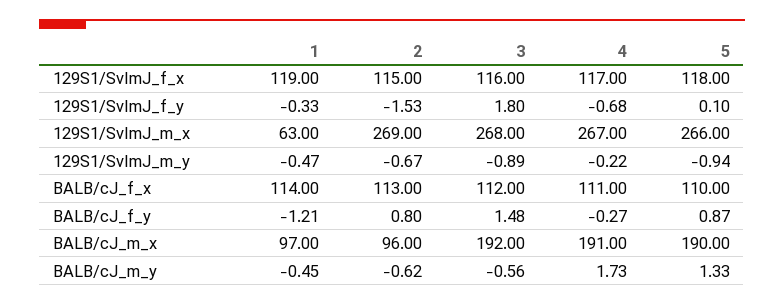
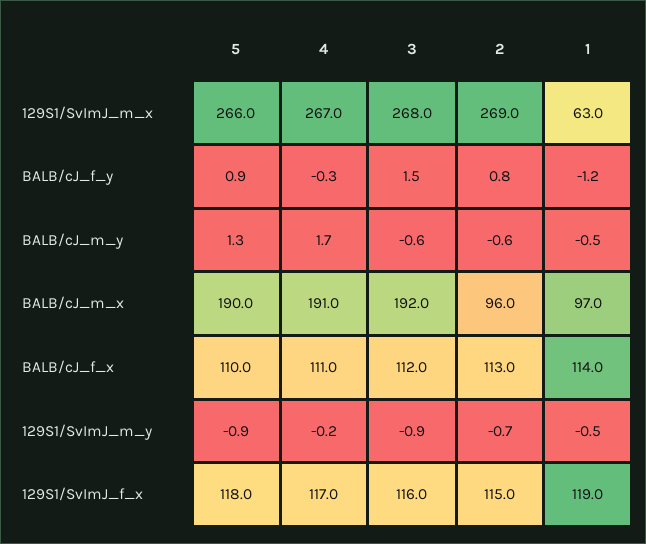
  {
    "1": {
      "129S1/SvImJ_f_x": 119,
-     "129S1/SvImJ_f_y": -0.33,
      "129S1/SvImJ_m_x": 63,
      "129S1/SvImJ_m_y": -0.47,
      "BALB/cJ_f_x": 114,
      "BALB/cJ_f_y": -1.21,
      "BALB/cJ_m_x": 97,
      "BALB/cJ_m_y": -0.45
    },
    "2": {
      "129S1/SvImJ_f_x": 115,
-     "129S1/SvImJ_f_y": -1.53,
      "129S1/SvImJ_m_x": 269,
      "129S1/SvImJ_m_y": -0.67,
      "BALB/cJ_f_x": 113,
      "BALB/cJ_f_y": 0.8,
      "BALB/cJ_m_x": 96,
      "BALB/cJ_m_y": -0.62
    },
    "3": {
      "129S1/SvImJ_f_x": 116,
-     "129S1/SvImJ_f_y": 1.8,
      "129S1/SvImJ_m_x": 268,
      "129S1/SvImJ_m_y": -0.89,
      "BALB/cJ_f_x": 112,
      "BALB/cJ_f_y": 1.48,
      "BALB/cJ_m_x": 192,
      "BALB/cJ_m_y": -0.56
    },
    "4": {
      "129S1/SvImJ_f_x": 117,
-     "129S1/SvImJ_f_y": -0.68,
      "129S1/SvImJ_m_x": 267,
      "129S1/SvImJ_m_y": -0.22,
      "BALB/cJ_f_x": 111,
      "BALB/cJ_f_y": -0.27,
      "BALB/cJ_m_x": 191,
      "BALB/cJ_m_y": 1.73
    },
    "5": {
      "129S1/SvImJ_f_x": 118,
-     "129S1/SvImJ_f_y": 0.1,
      "129S1/SvImJ_m_x": 266,
      "129S1/SvImJ_m_y": -0.94,
      "BALB/cJ_f_x": 110,
      "BALB/cJ_f_y": 0.87,
      "BALB/cJ_m_x": 190,
      "BALB/cJ_m_y": 1.33
    }
  }

